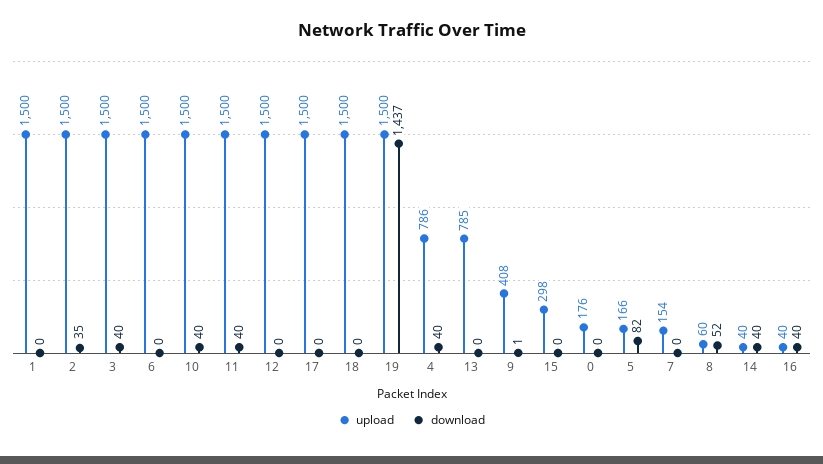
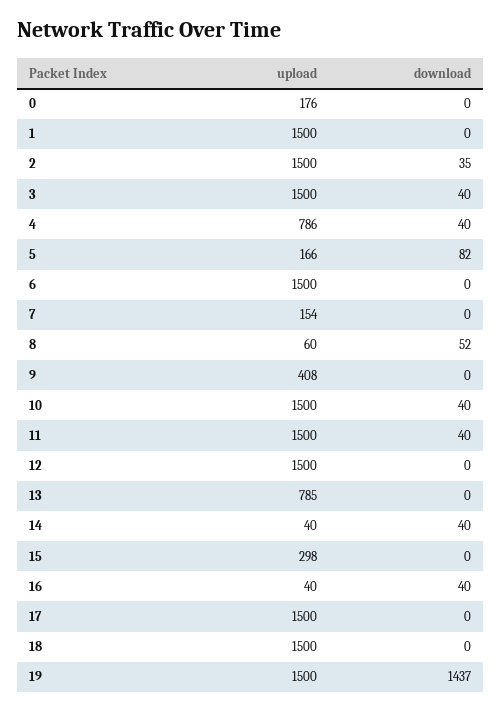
  {
    "upload": {
      "1": 1500,
      "2": 1500,
      "3": 1500,
      "6": 1500,
      "10": 1500,
      "11": 1500,
      "12": 1500,
      "17": 1500,
      "18": 1500,
      "19": 1500,
      "4": 786,
      "13": 785,
      "9": 408,
      "15": 298,
      "0": 176,
      "5": 166,
      "7": 154,
      "8": 60,
      "14": 40,
      "16": 40
    },
    "download": {
      "1": 0,
      "2": 35,
      "3": 40,
      "6": 0,
      "10": 40,
      "11": 40,
      "12": 0,
      "17": 0,
      "18": 0,
      "19": 1437,
      "4": 40,
      "13": 0,
-     "9": 1,
+     "9": 0,
      "15": 0,
      "0": 0,
      "5": 82,
      "7": 0,
      "8": 52,
      "14": 40,
      "16": 40
    }
  }

